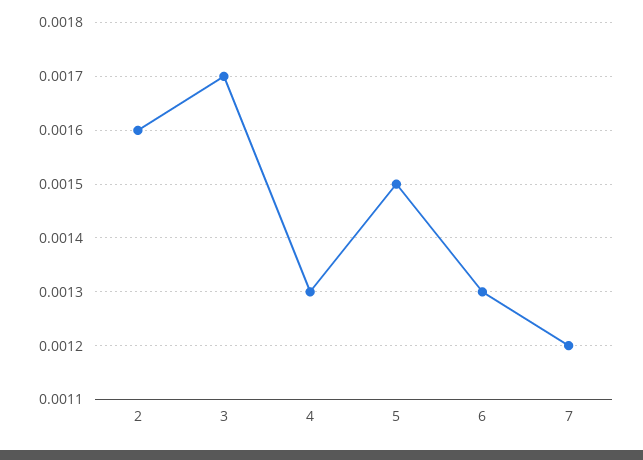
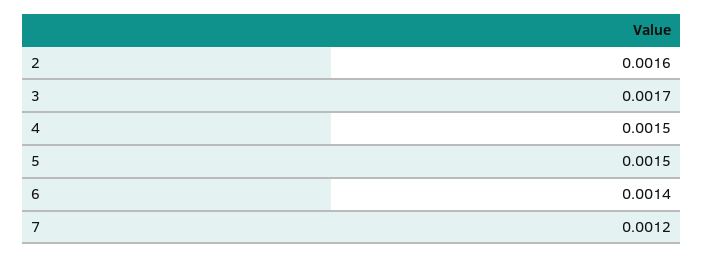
  {
    "2": 0.0016,
    "3": 0.0017,
-   "4": 0.0013,
+   "4": 0.0015,
    "5": 0.0015,
-   "6": 0.0013,
+   "6": 0.0014,
    "7": 0.0012
  }

